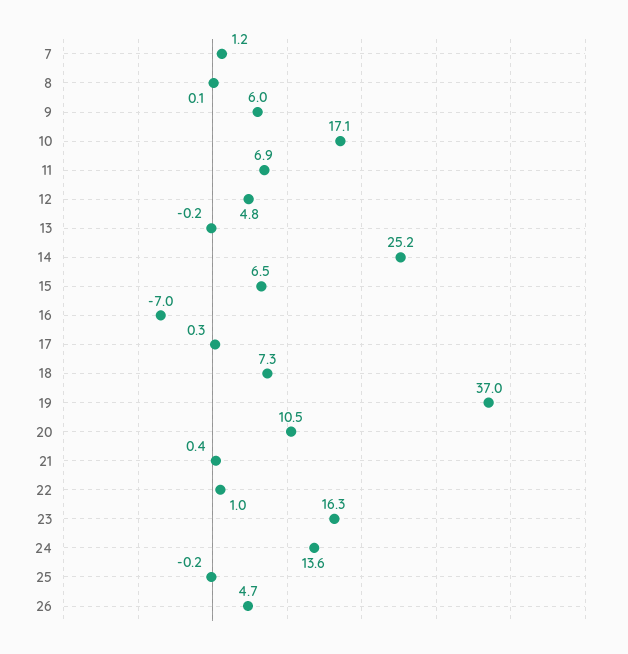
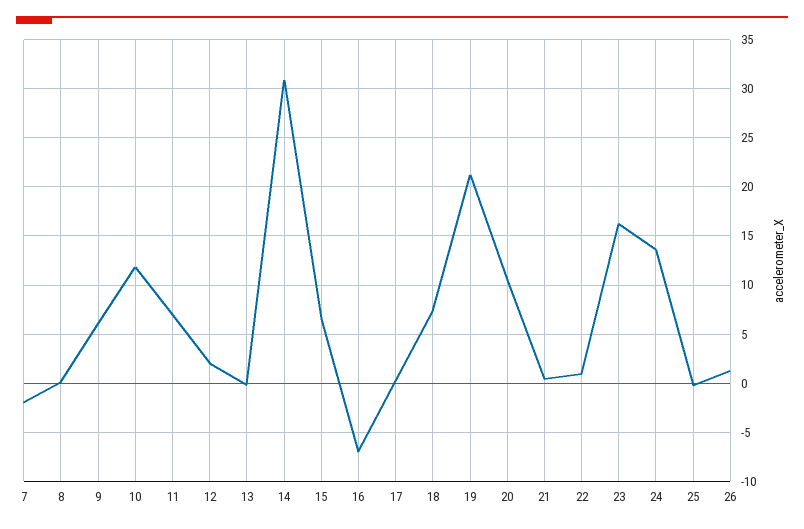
  {
-   "7": 1.2,
+   "7": -2,
    "8": 0.1,
    "9": 6,
-   "10": 17.1,
+   "10": 12,
    "11": 6.9,
-   "12": 4.8,
+   "12": 2,
    "13": -0.2,
-   "14": 25.2,
+   "14": 31,
    "15": 6.5,
    "16": -7,
    "17": 0.3,
    "18": 7.3,
-   "19": 37,
+   "19": 21,
    "20": 10.5,
    "21": 0.4,
    "22": 1,
    "23": 16.3,
    "24": 13.6,
    "25": -0.2,
-   "26": 4.7
+   "26": 1
  }

